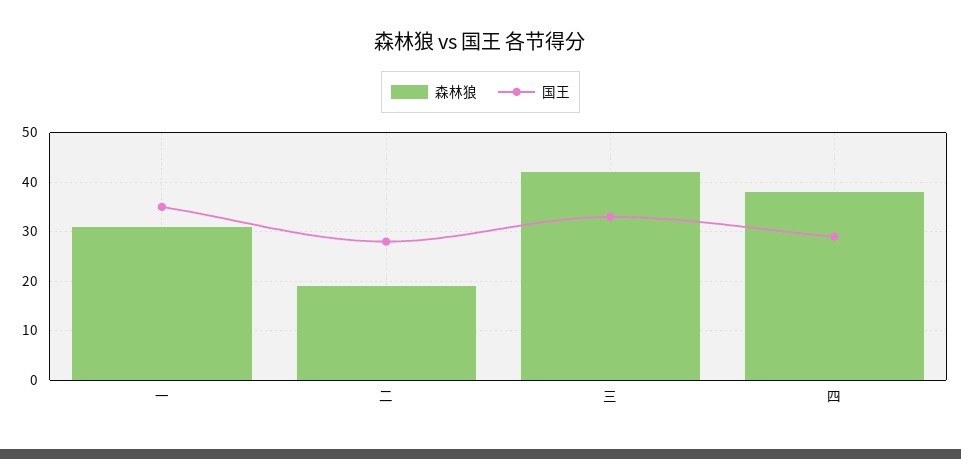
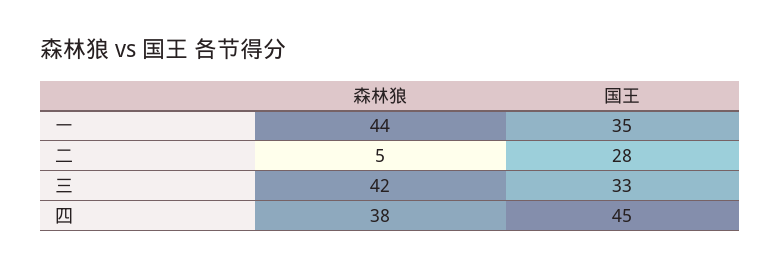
  {
    "森林狼": {
-     "一": 30,
+     "一": 44,
-     "二": 20,
+     "二": 5,
      "三": 42,
      "四": 38
    },
    "国王": {
      "一": 35,
      "二": 28,
      "三": 33,
-     "四": 30
+     "四": 45
    }
  }

